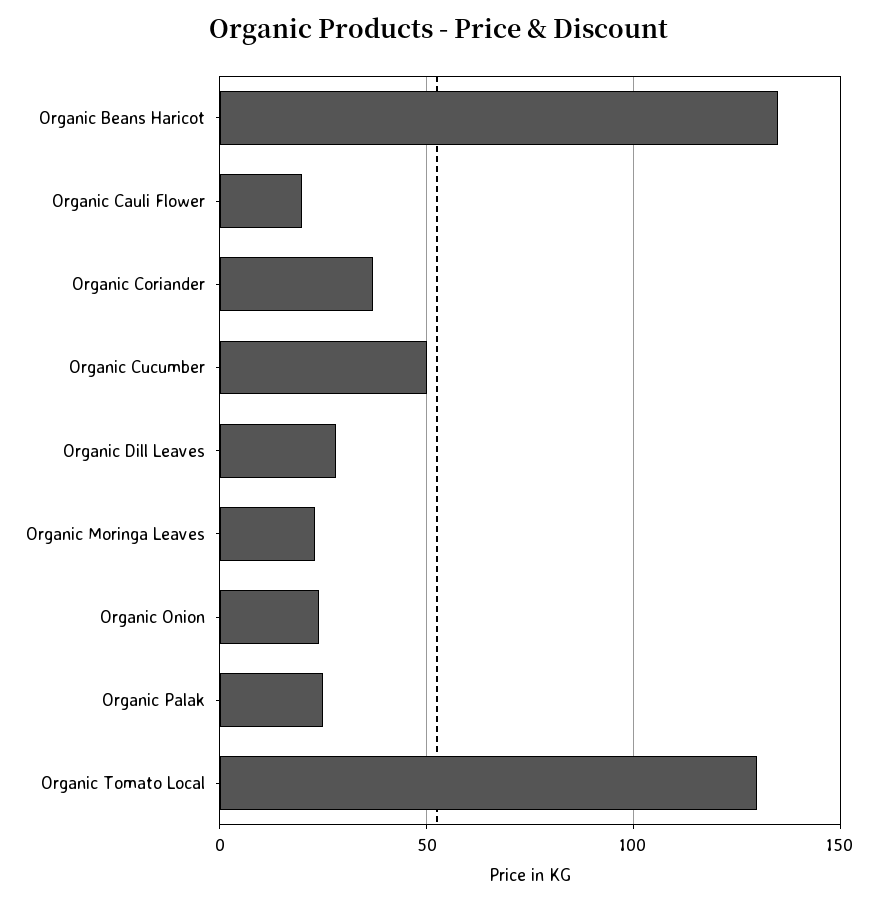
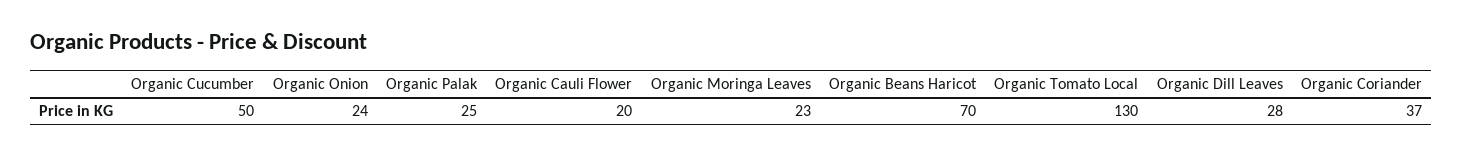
  {
-   "Organic Beans Haricot": 135,
+   "Organic Beans Haricot": 70,
    "Organic Cauli Flower": 20,
    "Organic Coriander": 37,
    "Organic Cucumber": 50,
    "Organic Dill Leaves": 28,
    "Organic Moringa Leaves": 23,
    "Organic Onion": 24,
    "Organic Palak": 25,
    "Organic Tomato Local": 130
  }

